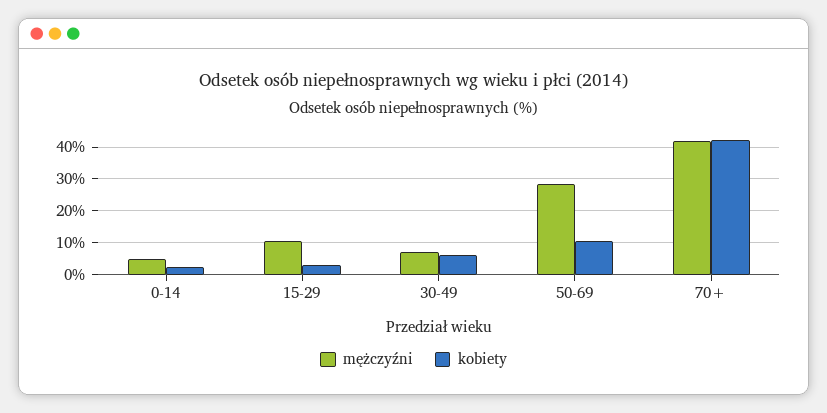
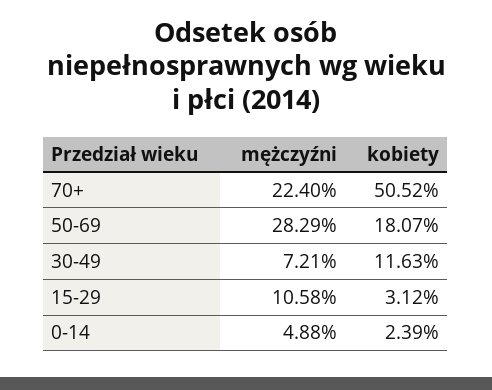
  {
    "mężczyźni": {
      "0-14": 4.88,
      "15-29": 10.58,
      "30-49": 7.21,
      "50-69": 28.29,
-     "70+": 42
+     "70+": 22.4
    },
    "kobiety": {
      "0-14": 2.39,
      "15-29": 3.12,
-     "30-49": 6,
+     "30-49": 11.63,
-     "50-69": 10,
+     "50-69": 18.07,
-     "70+": 42
+     "70+": 50.52
    }
  }

